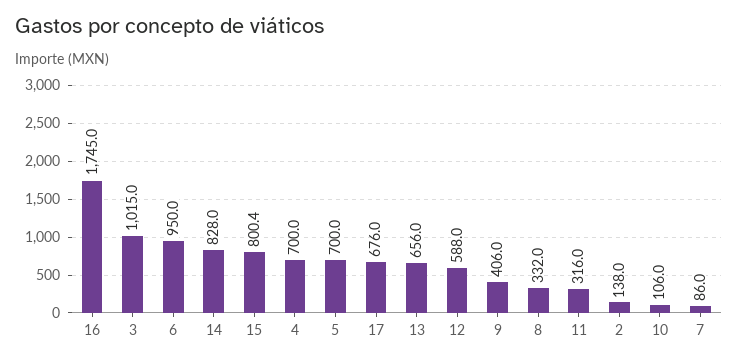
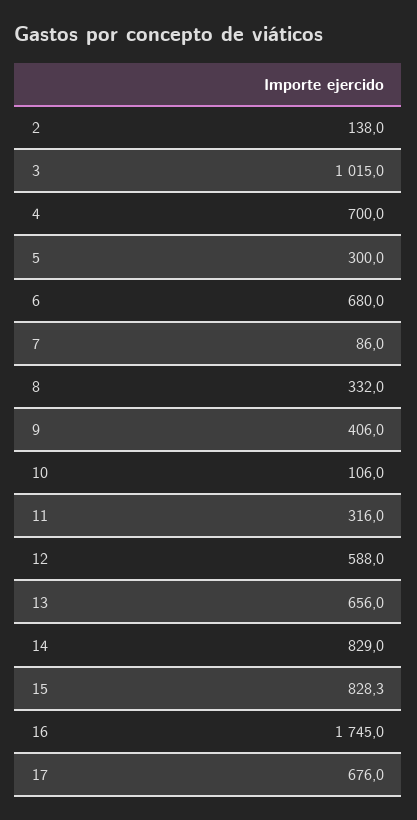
  {
    "16": 1745,
    "3": 1015,
-   "6": 950,
+   "6": 680,
-   "14": 828,
+   "14": 829,
-   "15": 800.4,
+   "15": 828.3,
    "4": 700,
-   "5": 700,
+   "5": 300,
    "17": 676,
    "13": 656,
    "12": 588,
    "9": 406,
    "8": 332,
    "11": 316,
    "2": 138,
    "10": 106,
    "7": 86
  }

